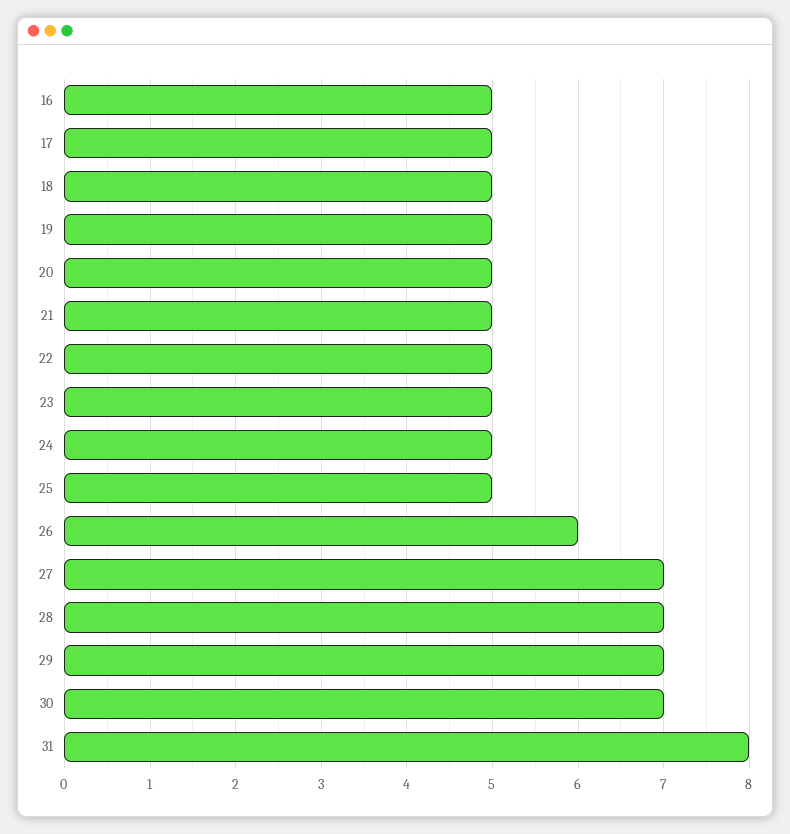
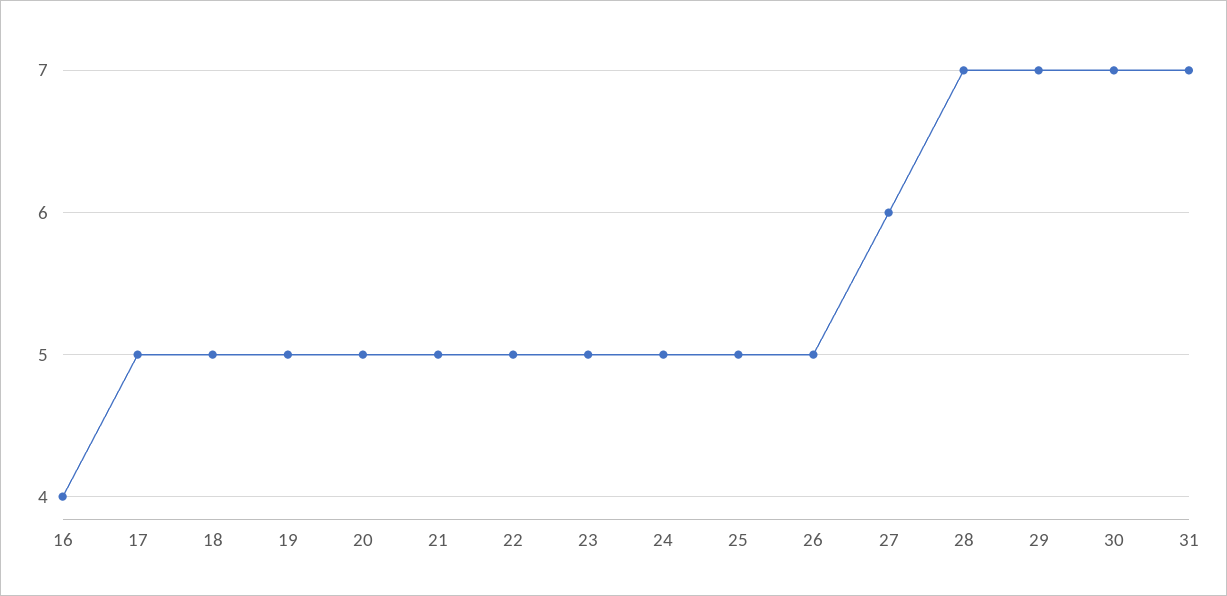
  {
-   "16": 5,
+   "16": 4,
    "17": 5,
    "18": 5,
    "19": 5,
    "20": 5,
    "21": 5,
    "22": 5,
    "23": 5,
    "24": 5,
    "25": 5,
-   "26": 6,
+   "26": 5,
-   "27": 7,
+   "27": 6,
    "28": 7,
    "29": 7,
    "30": 7,
-   "31": 8
+   "31": 7
  }

